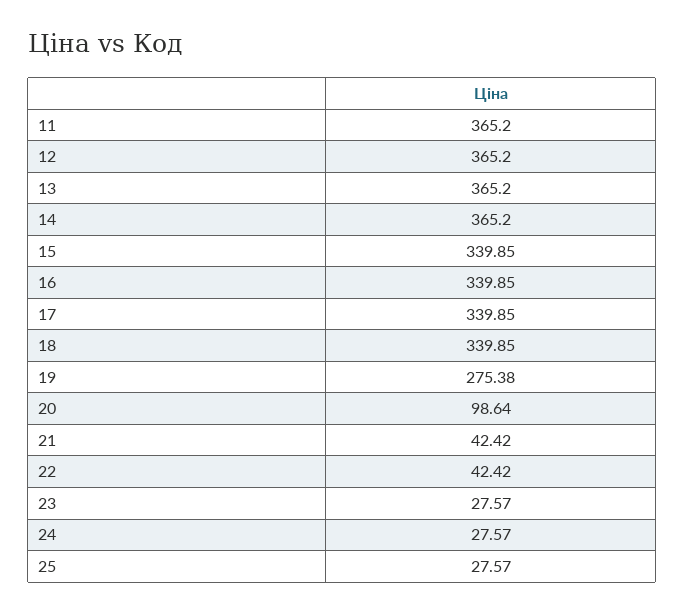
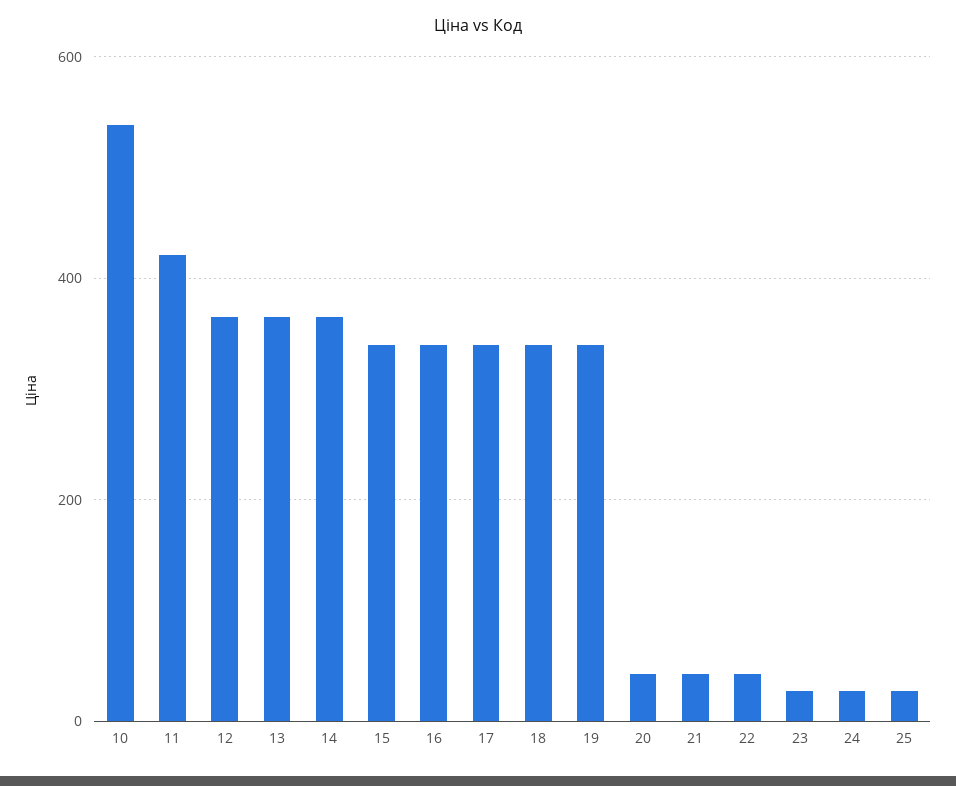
  {
-   "11": 365.2,
+   "11": 420,
    "12": 365.2,
    "13": 365.2,
    "14": 365.2,
    "15": 339.85,
    "16": 339.85,
    "17": 339.85,
    "18": 339.85,
-   "19": 275.38,
+   "19": 340,
-   "20": 98.64,
+   "20": 40,
    "21": 42.42,
    "22": 42.42,
    "23": 27.57,
    "24": 27.57,
-   "25": 27.57
+   "25": 27.57,
+   "10": 540
  }

